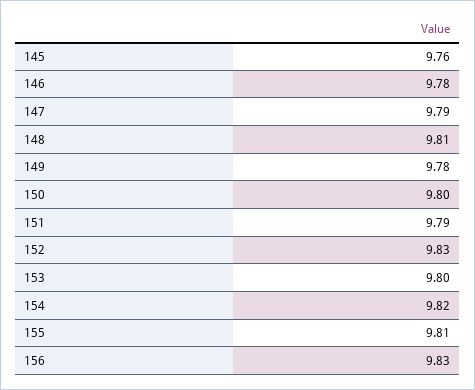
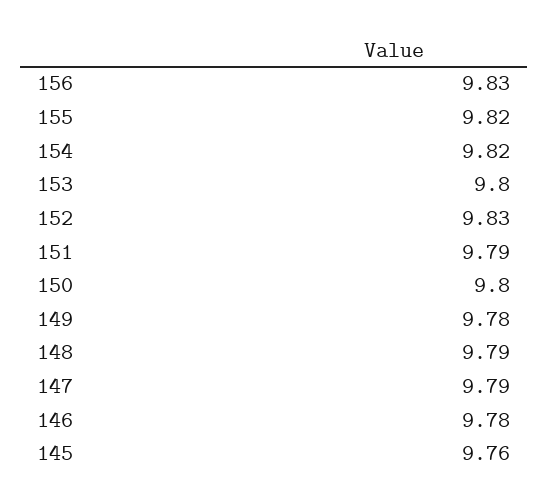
  {
    "145": 9.76,
    "146": 9.78,
    "147": 9.79,
-   "148": 9.81,
+   "148": 9.79,
    "149": 9.78,
    "150": 9.8,
    "151": 9.79,
    "152": 9.83,
    "153": 9.8,
    "154": 9.82,
-   "155": 9.81,
+   "155": 9.82,
    "156": 9.83
  }

